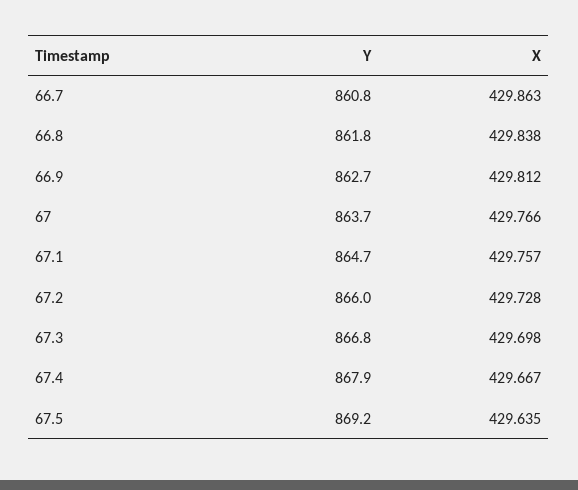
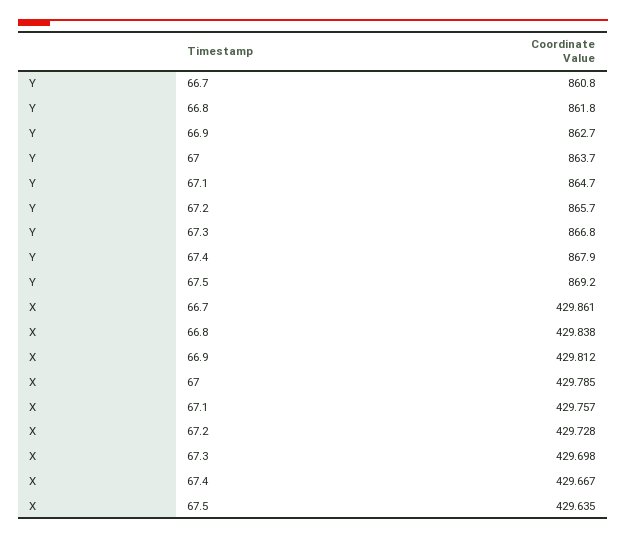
  {
    "Y": {
      "66.7": 860.8,
      "66.8": 861.8,
      "66.9": 862.7,
      "67": 863.7,
      "67.1": 864.7,
-     "67.2": 866,
+     "67.2": 865.7,
      "67.3": 866.8,
      "67.4": 867.9,
      "67.5": 869.2
    },
    "X": {
-     "66.7": 429.863,
+     "66.7": 429.861,
      "66.8": 429.838,
      "66.9": 429.812,
-     "67": 429.766,
+     "67": 429.785,
      "67.1": 429.757,
      "67.2": 429.728,
      "67.3": 429.698,
      "67.4": 429.667,
      "67.5": 429.635
    }
  }

